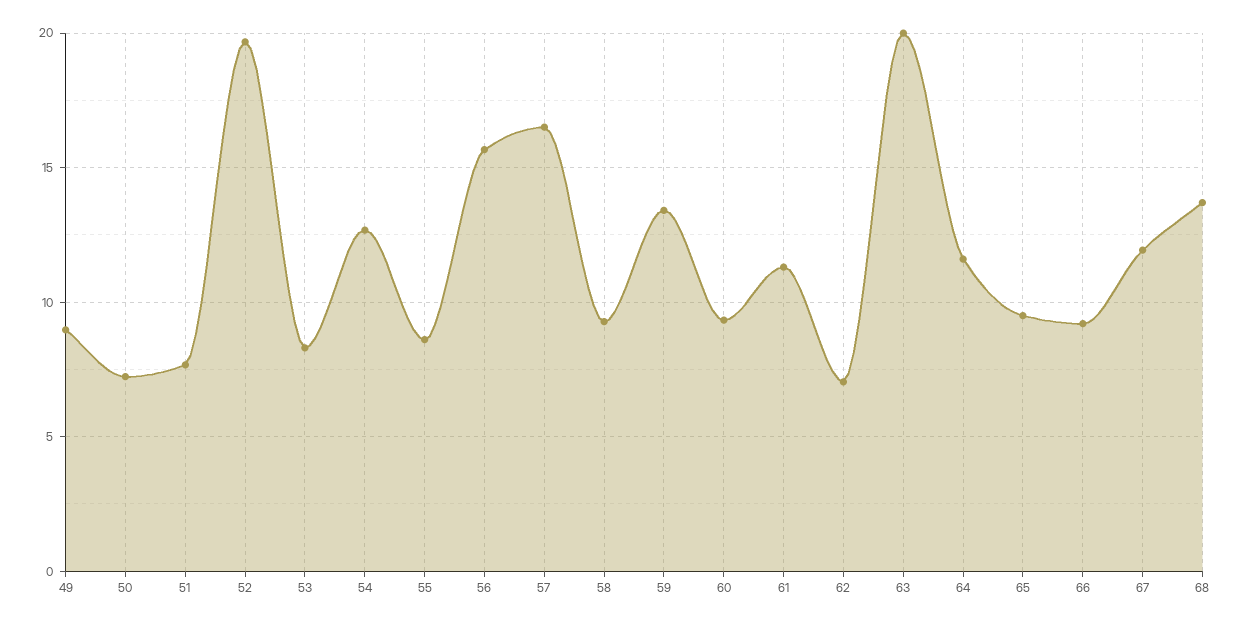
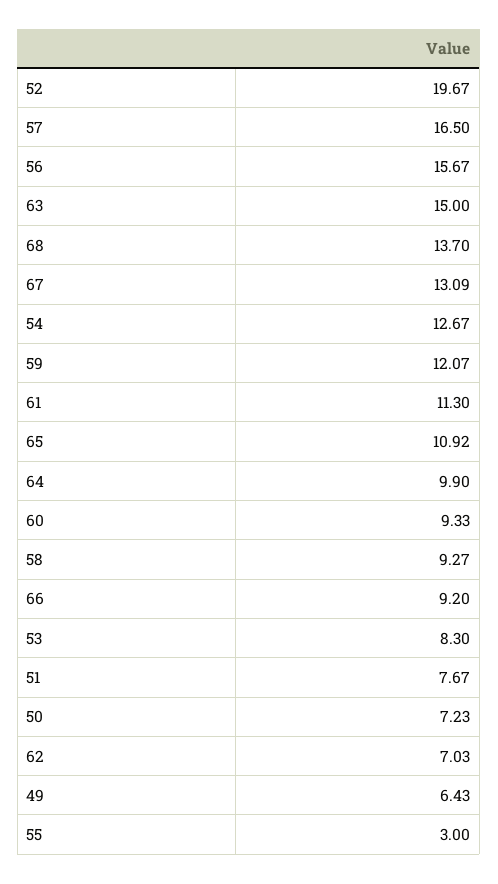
  {
-   "49": 9,
+   "49": 6.43,
    "50": 7.23,
    "51": 7.67,
    "52": 19.67,
    "53": 8.3,
    "54": 12.67,
-   "55": 8.5,
+   "55": 3,
    "56": 15.67,
    "57": 16.5,
    "58": 9.27,
-   "59": 13.5,
+   "59": 12.07,
    "60": 9.33,
    "61": 11.3,
    "62": 7.03,
-   "63": 20,
+   "63": 15,
-   "64": 11.5,
+   "64": 9.9,
-   "65": 9.5,
+   "65": 10.92,
    "66": 9.2,
-   "67": 12,
+   "67": 13.09,
    "68": 13.7
  }

